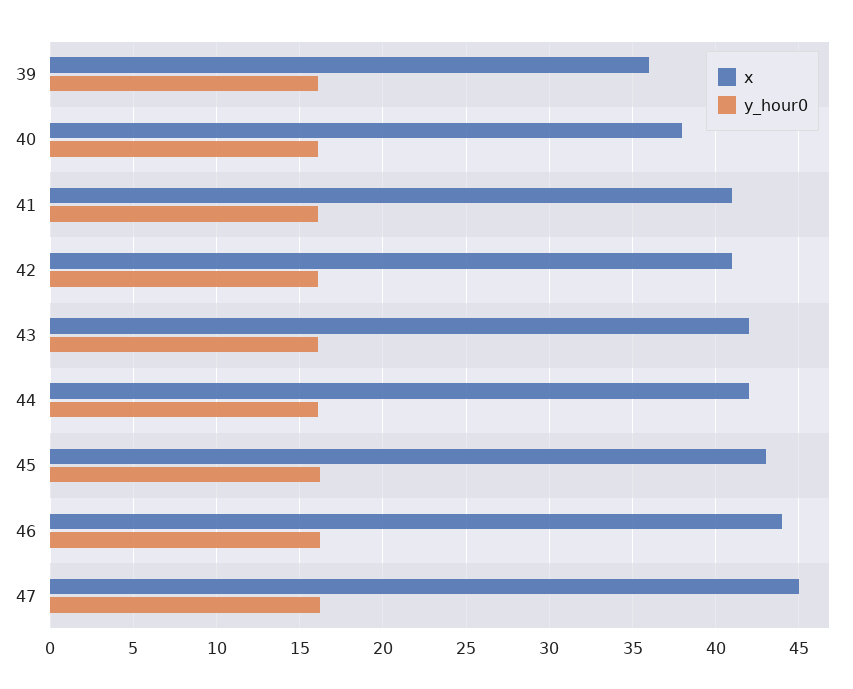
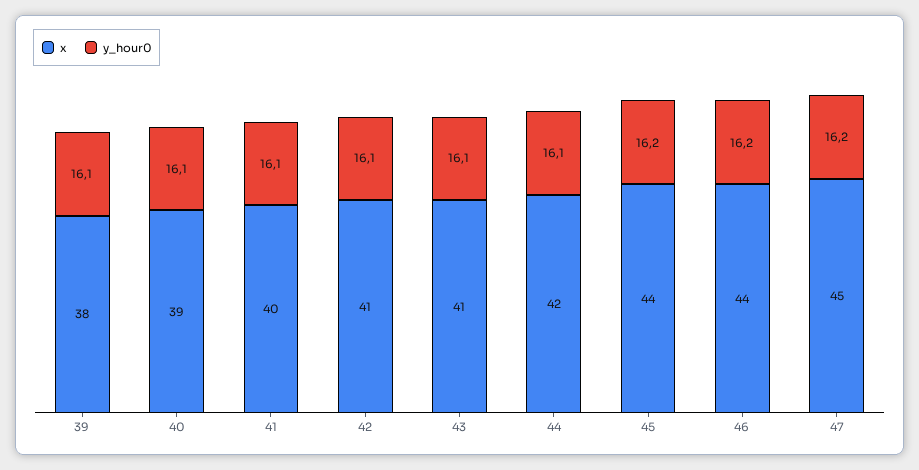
  {
    "x": {
-     "39": 36,
+     "39": 38,
-     "40": 38,
+     "40": 39,
-     "41": 41,
+     "41": 40,
      "42": 41,
-     "43": 42,
+     "43": 41,
      "44": 42,
-     "45": 43,
+     "45": 44,
      "46": 44,
      "47": 45
    },
    "y_hour0": {
      "39": 16.1,
      "40": 16.1,
      "41": 16.1,
      "42": 16.1,
      "43": 16.1,
      "44": 16.1,
      "45": 16.2,
      "46": 16.2,
      "47": 16.2
    }
  }

